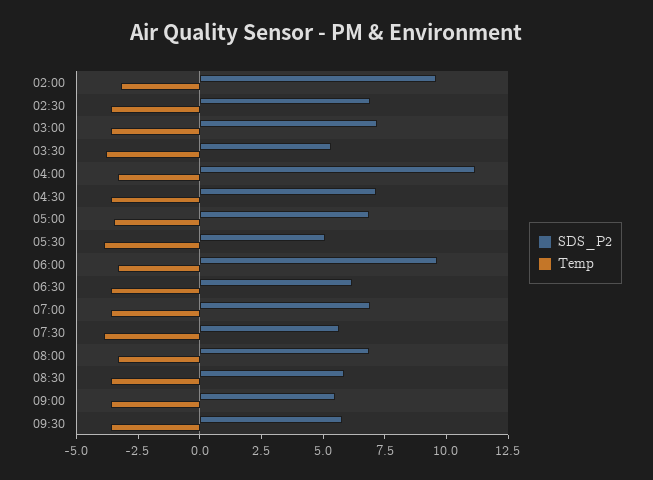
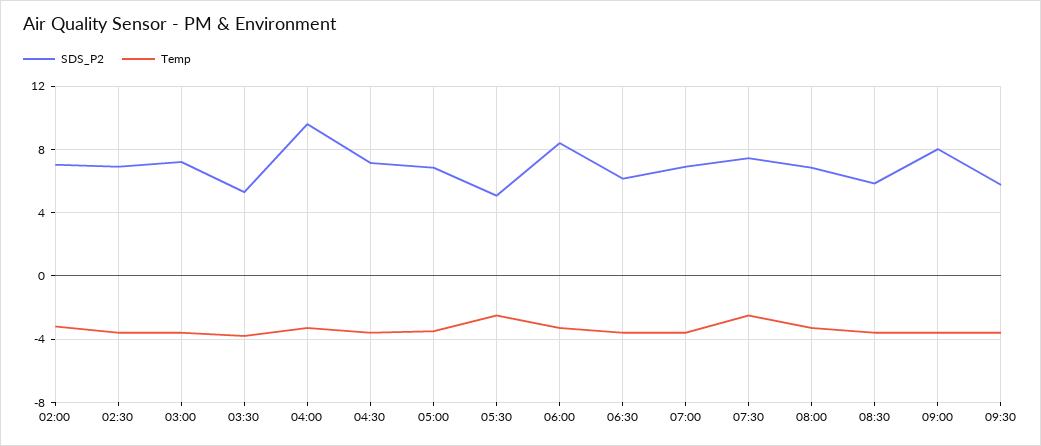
  {
    "SDS_P2": {
-     "02:00": 9.5,
+     "02:00": 7,
      "02:30": 7,
      "03:00": 7,
      "03:30": 5.5,
-     "04:00": 11,
+     "04:00": 9.5,
      "04:30": 7,
      "05:00": 7,
      "05:30": 5,
-     "06:00": 9.5,
+     "06:00": 8.5,
      "06:30": 6,
      "07:00": 7,
-     "07:30": 5.5,
+     "07:30": 7.5,
      "08:00": 7,
      "08:30": 6,
-     "09:00": 5.5,
+     "09:00": 8,
      "09:30": 6
    },
    "Temp": {
      "02:00": -3,
      "02:30": -3.5,
      "03:00": -3.5,
      "03:30": -4,
      "04:00": -3.5,
      "04:30": -3.5,
      "05:00": -3.5,
-     "05:30": -4,
+     "05:30": -2.5,
      "06:00": -3.5,
      "06:30": -3.5,
      "07:00": -3.5,
-     "07:30": -4,
+     "07:30": -2.5,
      "08:00": -3.5,
      "08:30": -3.5,
      "09:00": -3.5,
      "09:30": -3.5
    }
  }

